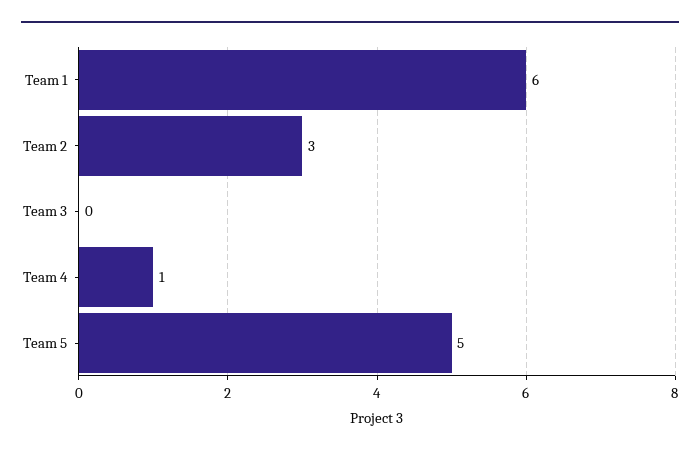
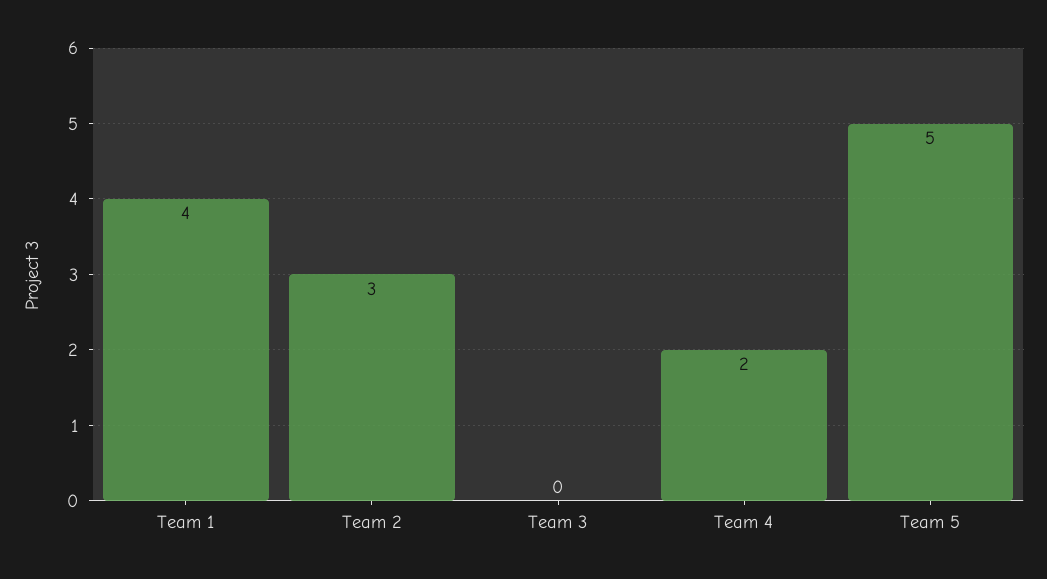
  {
-   "Team 1": 6,
+   "Team 1": 4,
    "Team 2": 3,
    "Team 3": 0,
-   "Team 4": 1,
+   "Team 4": 2,
    "Team 5": 5
  }

